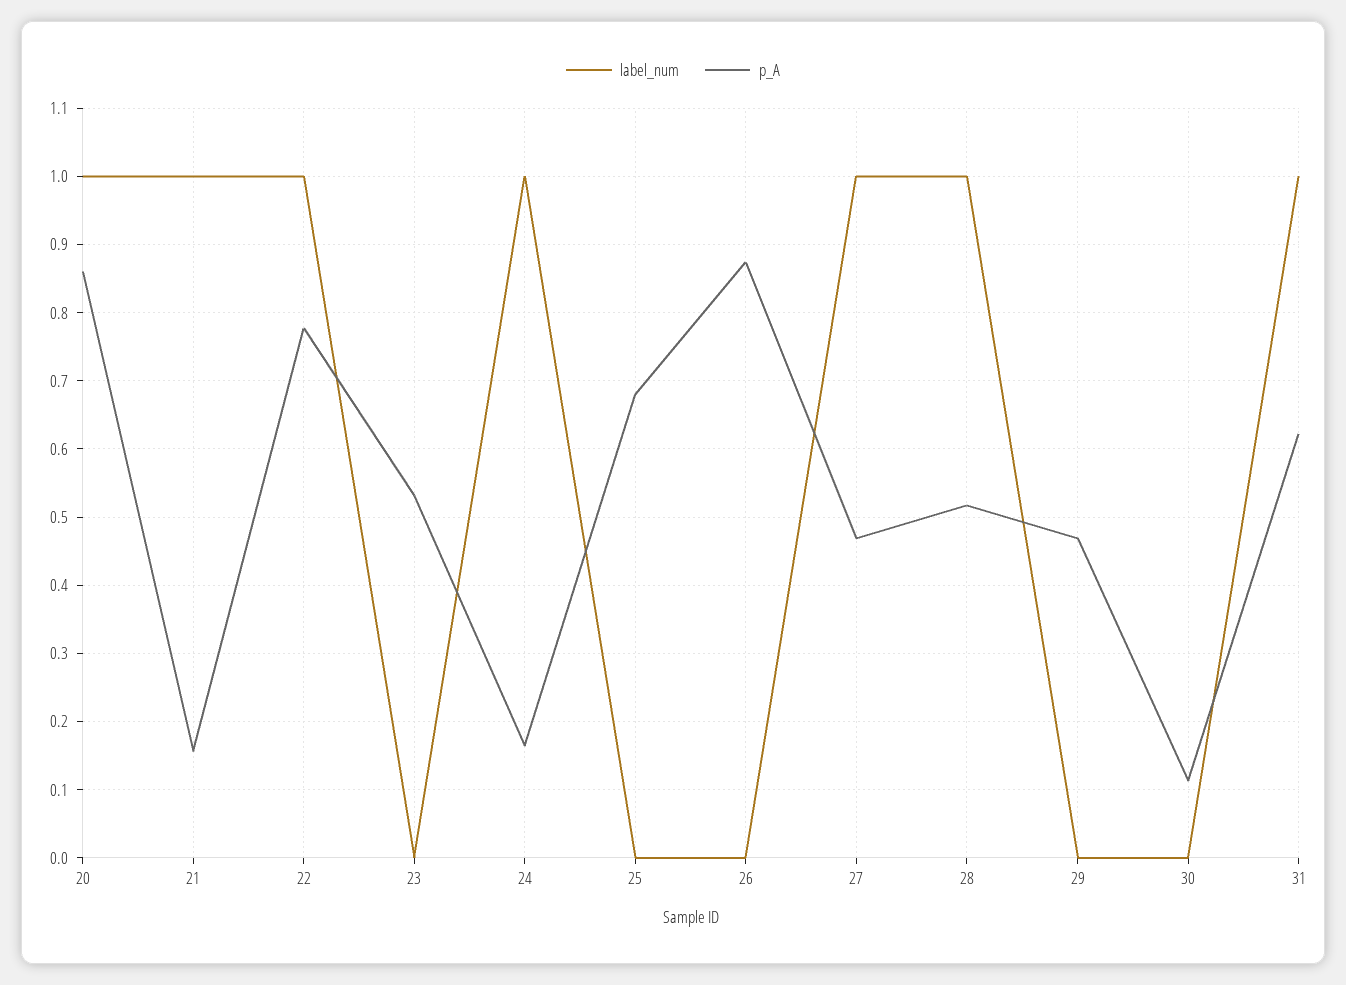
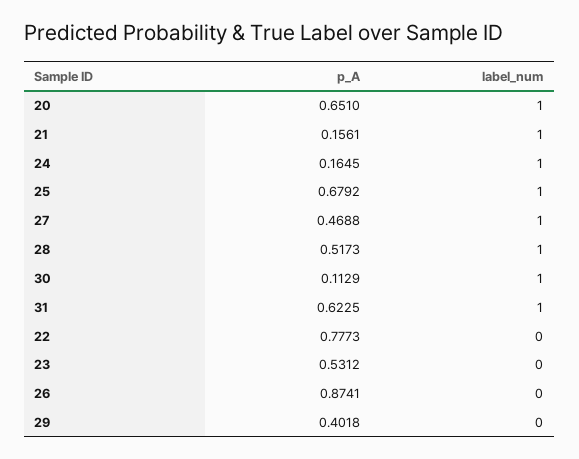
  {
    "label_num": {
      "20": 1,
      "21": 1,
-     "22": 1,
+     "22": 0,
      "23": 0,
      "24": 1,
-     "25": 0,
+     "25": 1,
      "26": 0,
      "27": 1,
      "28": 1,
      "29": 0,
-     "30": 0,
+     "30": 1,
      "31": 1
    },
    "p_A": {
-     "20": 0.86,
+     "20": 0.651,
      "21": 0.1561,
      "22": 0.7773,
      "23": 0.5312,
      "24": 0.1645,
      "25": 0.6792,
      "26": 0.8741,
      "27": 0.4688,
      "28": 0.5173,
-     "29": 0.47,
+     "29": 0.4018,
      "30": 0.1129,
      "31": 0.6225
    }
  }

